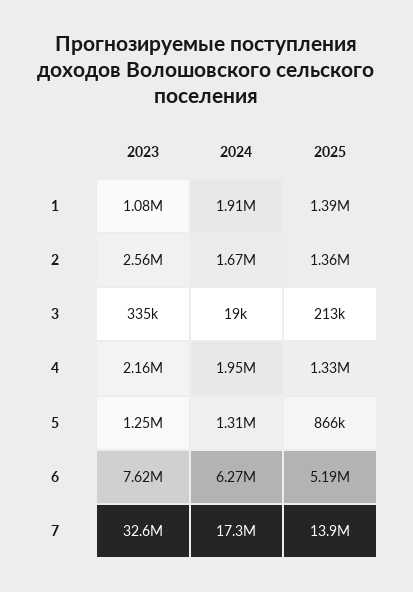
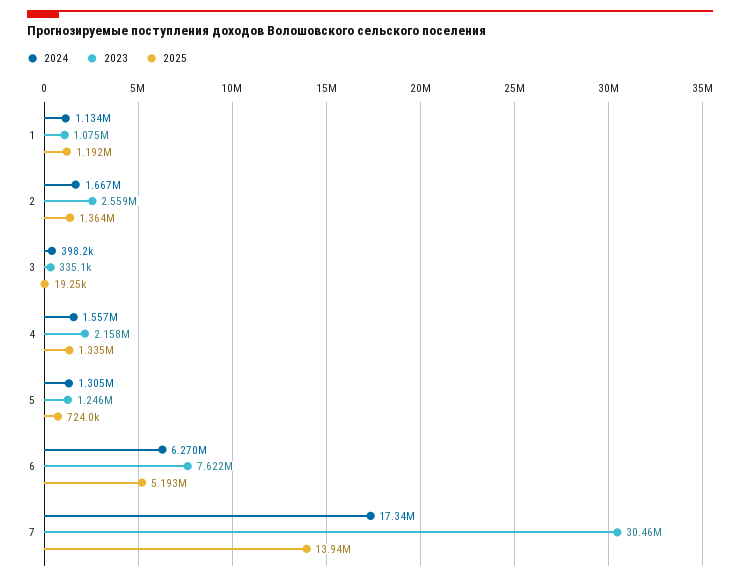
  {
    "2023": {
      "1": 1075000,
      "2": 2559000,
      "3": 335100,
      "4": 2158000,
      "5": 1246000,
      "6": 7622000,
-     "7": 32600000
+     "7": 30460000
    },
    "2024": {
-     "1": 1910000,
+     "1": 1134000,
      "2": 1667000,
-     "3": 19000,
+     "3": 398200,
-     "4": 1950000,
+     "4": 1557000,
      "5": 1305000,
      "6": 6270000,
      "7": 17340000
    },
    "2025": {
-     "1": 1390000,
+     "1": 1192000,
      "2": 1364000,
-     "3": 213000,
+     "3": 19250,
      "4": 1335000,
-     "5": 866000,
+     "5": 724000,
      "6": 5193000,
      "7": 13940000
    }
  }

